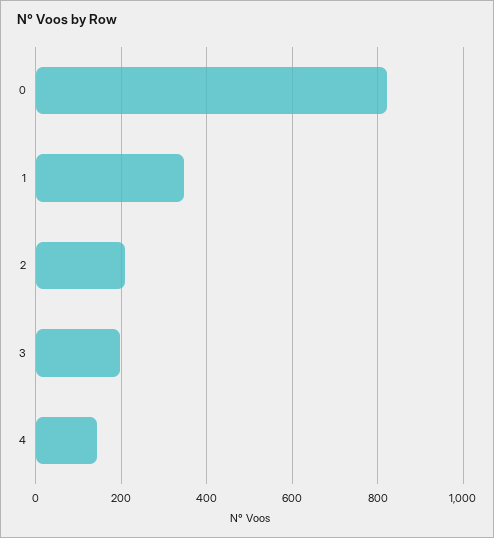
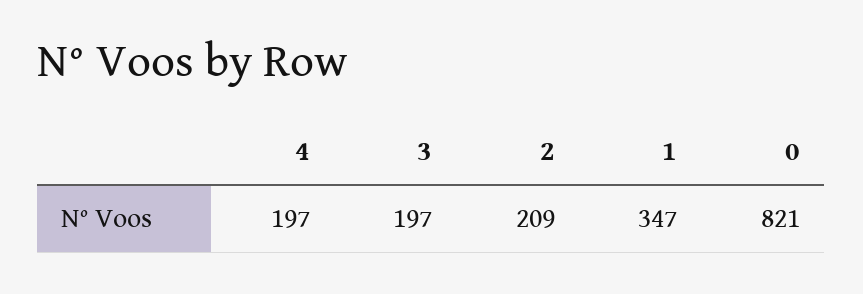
  {
    "0": 821,
    "1": 347,
    "2": 209,
    "3": 197,
-   "4": 140
+   "4": 197
  }

